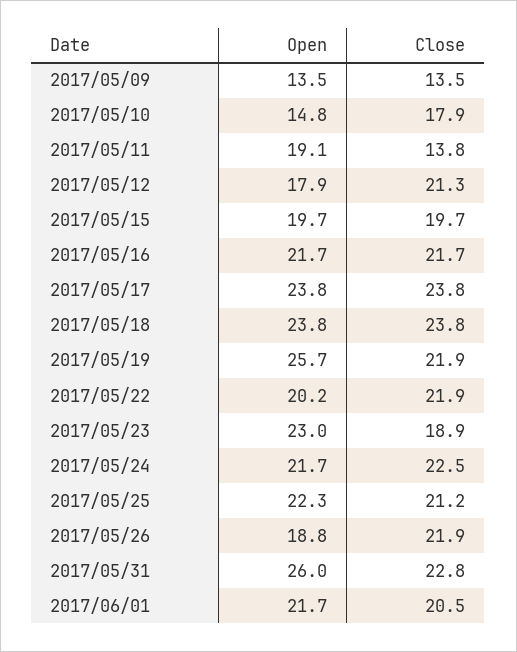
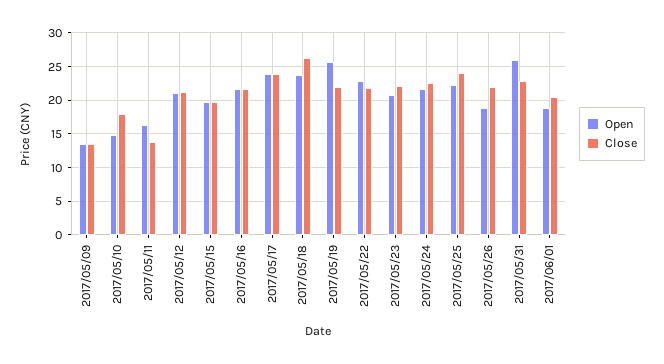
  {
    "Open": {
      "2017/05/09": 13.5,
      "2017/05/10": 14.8,
-     "2017/05/11": 19.1,
+     "2017/05/11": 16,
-     "2017/05/12": 17.9,
+     "2017/05/12": 21,
      "2017/05/15": 19.7,
      "2017/05/16": 21.7,
      "2017/05/17": 23.8,
      "2017/05/18": 23.8,
      "2017/05/19": 25.7,
-     "2017/05/22": 20.2,
+     "2017/05/22": 23,
-     "2017/05/23": 23,
+     "2017/05/23": 21,
      "2017/05/24": 21.7,
      "2017/05/25": 22.3,
      "2017/05/26": 18.8,
      "2017/05/31": 26,
-     "2017/06/01": 21.7
+     "2017/06/01": 19
    },
    "Close": {
      "2017/05/09": 13.5,
      "2017/05/10": 17.9,
      "2017/05/11": 13.8,
      "2017/05/12": 21.3,
      "2017/05/15": 19.7,
      "2017/05/16": 21.7,
      "2017/05/17": 23.8,
-     "2017/05/18": 23.8,
+     "2017/05/18": 26,
      "2017/05/19": 21.9,
      "2017/05/22": 21.9,
-     "2017/05/23": 18.9,
+     "2017/05/23": 22,
      "2017/05/24": 22.5,
-     "2017/05/25": 21.2,
+     "2017/05/25": 24,
      "2017/05/26": 21.9,
      "2017/05/31": 22.8,
      "2017/06/01": 20.5
    }
  }

